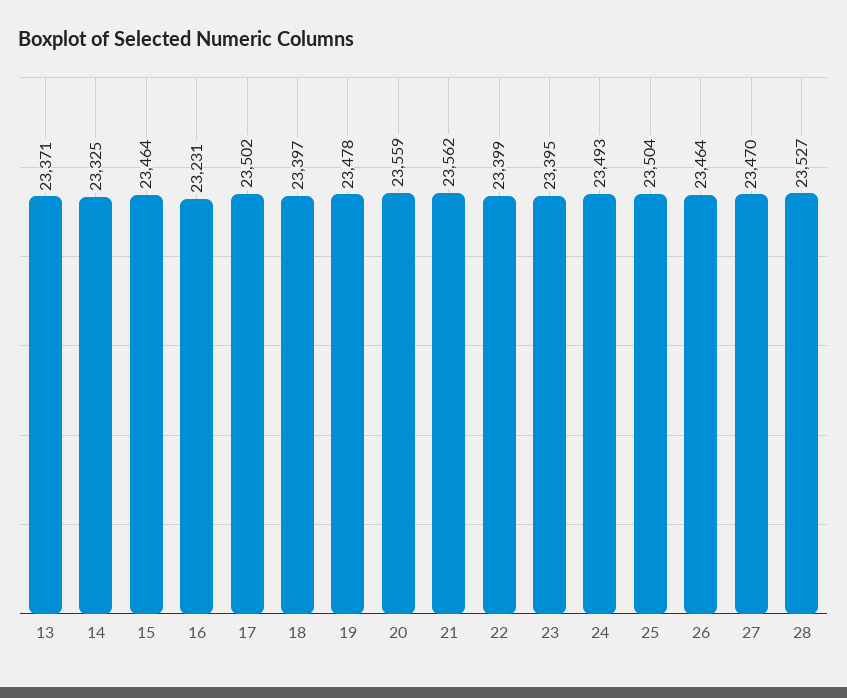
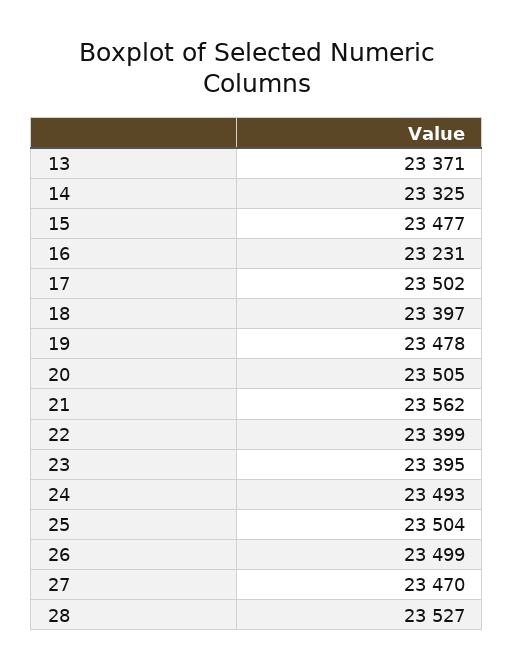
  {
    "13": 23371,
    "14": 23325,
-   "15": 23464,
+   "15": 23477,
    "16": 23231,
    "17": 23502,
    "18": 23397,
    "19": 23478,
-   "20": 23559,
+   "20": 23505,
    "21": 23562,
    "22": 23399,
    "23": 23395,
    "24": 23493,
    "25": 23504,
-   "26": 23464,
+   "26": 23499,
    "27": 23470,
    "28": 23527
  }

